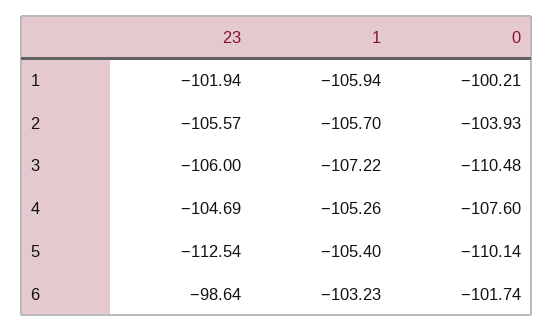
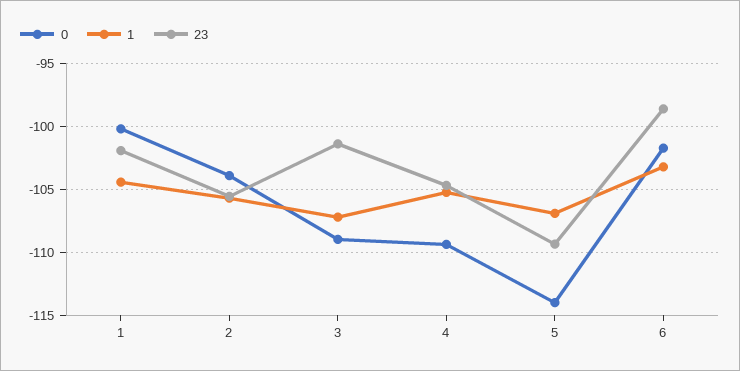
  {
    "23": {
      "1": -101.94,
      "2": -105.57,
-     "3": -106,
+     "3": -101.5,
      "4": -104.69,
-     "5": -112.54,
+     "5": -109.5,
      "6": -98.64
    },
    "1": {
-     "1": -105.94,
+     "1": -104.5,
      "2": -105.7,
      "3": -107.22,
      "4": -105.26,
-     "5": -105.4,
+     "5": -107,
      "6": -103.23
    },
    "0": {
      "1": -100.21,
      "2": -103.93,
-     "3": -110.48,
+     "3": -109,
-     "4": -107.6,
+     "4": -109.5,
-     "5": -110.14,
+     "5": -114,
      "6": -101.74
    }
  }

